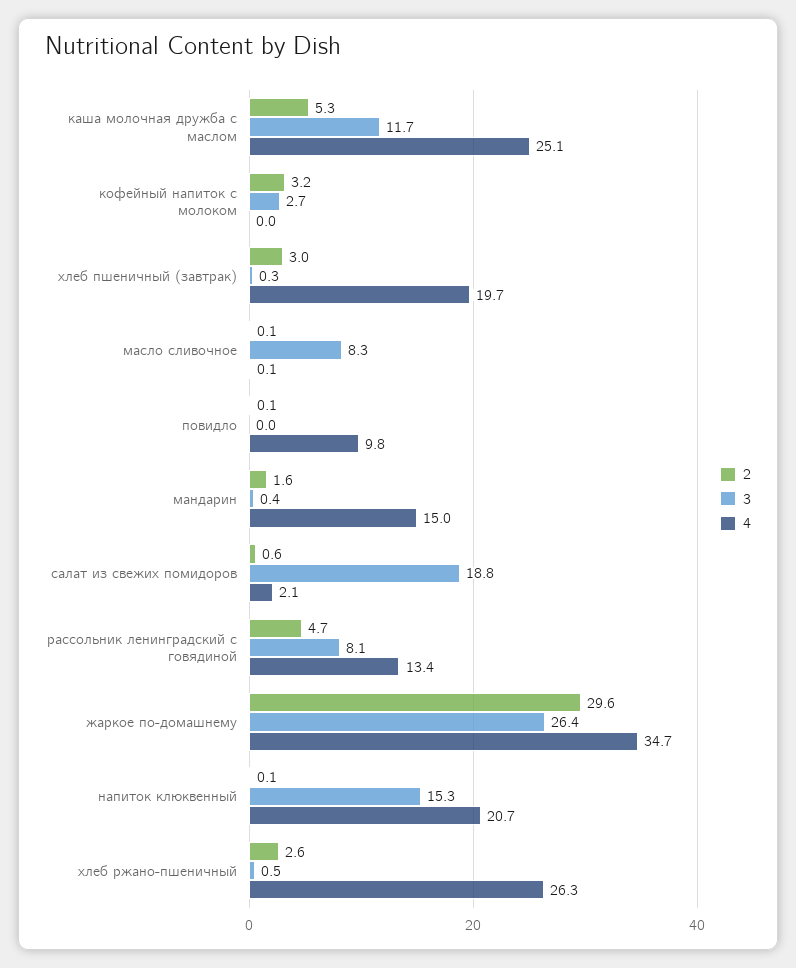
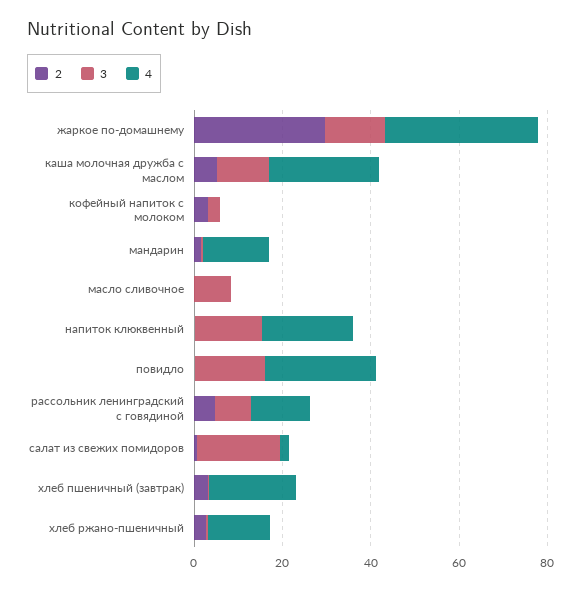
  {
    "2": {
      "каша молочная дружба с маслом": 5.3,
      "кофейный напиток с молоком": 3.2,
      "хлеб пшеничный (завтрак)": 3,
      "масло сливочное": 0.1,
      "повидло": 0.1,
      "мандарин": 1.6,
      "салат из свежих помидоров": 0.6,
      "рассольник ленинградский с говядиной": 4.7,
      "жаркое по-домашнему": 29.6,
      "напиток клюквенный": 0.1,
      "хлеб ржано-пшеничный": 2.6
    },
    "3": {
      "каша молочная дружба с маслом": 11.7,
      "кофейный напиток с молоком": 2.7,
      "хлеб пшеничный (завтрак)": 0.3,
      "масло сливочное": 8.3,
-     "повидло": 0,
+     "повидло": 15,
      "мандарин": 0.4,
      "салат из свежих помидоров": 18.8,
      "рассольник ленинградский с говядиной": 8.1,
-     "жаркое по-домашнему": 26.4,
+     "жаркое по-домашнему": 15,
      "напиток клюквенный": 15.3,
      "хлеб ржано-пшеничный": 0.5
    },
    "4": {
      "каша молочная дружба с маслом": 25.1,
      "кофейный напиток с молоком": 0,
      "хлеб пшеничный (завтрак)": 19.7,
      "масло сливочное": 0.1,
-     "повидло": 9.8,
+     "повидло": 25,
      "мандарин": 15,
      "салат из свежих помидоров": 2.1,
      "рассольник ленинградский с говядиной": 13.4,
      "жаркое по-домашнему": 34.7,
      "напиток клюквенный": 20.7,
-     "хлеб ржано-пшеничный": 26.3
+     "хлеб ржано-пшеничный": 15
    }
  }

